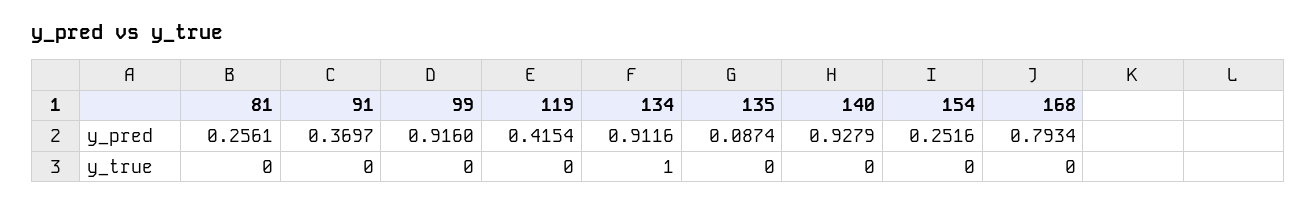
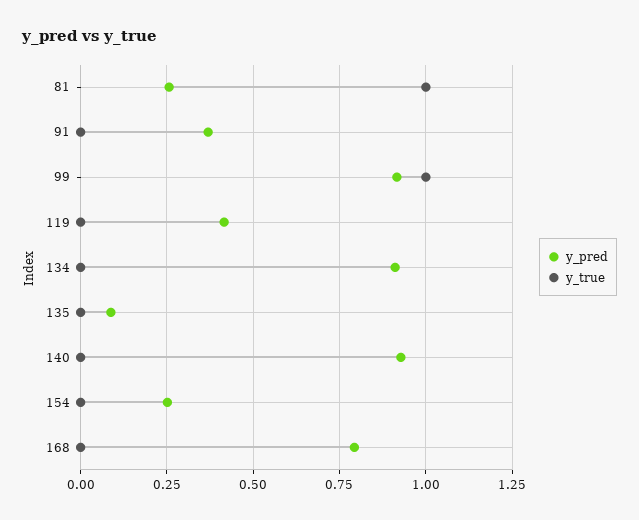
  {
    "y_pred": {
      "81": 0.2561,
      "91": 0.3697,
      "99": 0.916,
      "119": 0.4154,
      "134": 0.9116,
      "135": 0.0874,
      "140": 0.9279,
      "154": 0.2516,
      "168": 0.7934
    },
    "y_true": {
-     "81": 0,
+     "81": 1,
      "91": 0,
-     "99": 0,
+     "99": 1,
      "119": 0,
-     "134": 1,
+     "134": 0,
      "135": 0,
      "140": 0,
      "154": 0,
      "168": 0
    }
  }

